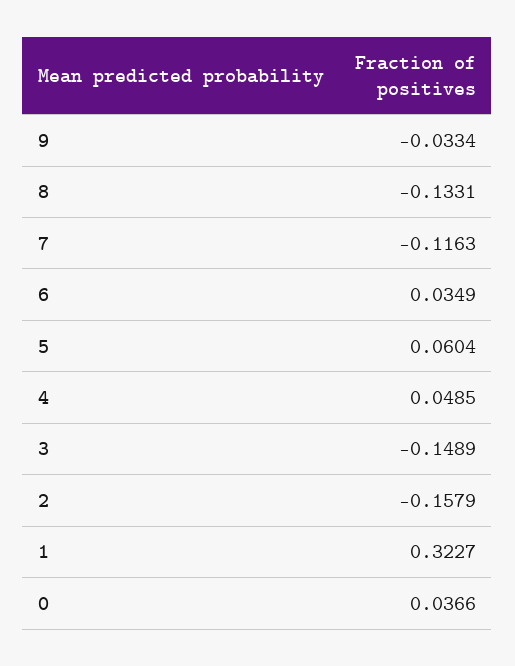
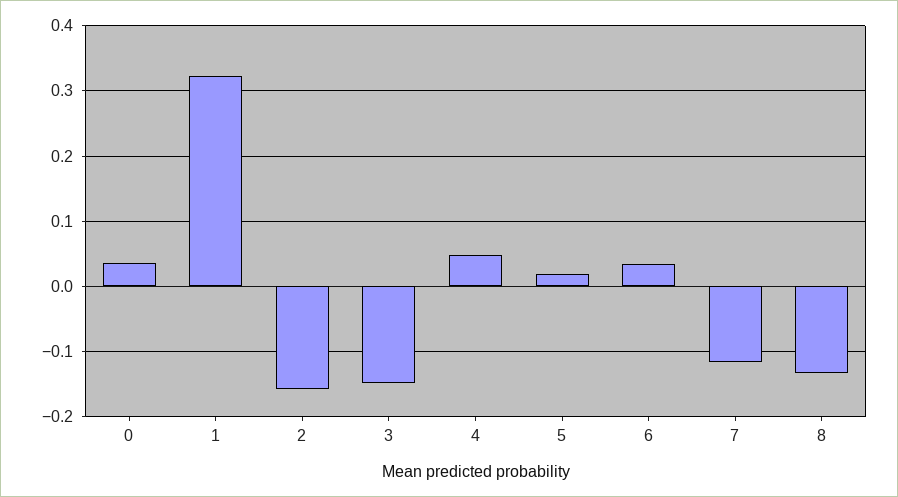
  {
-   "9": -0.0334,
    "8": -0.1331,
    "7": -0.1163,
    "6": 0.0349,
-   "5": 0.0604,
+   "5": 0.02,
    "4": 0.0485,
    "3": -0.1489,
    "2": -0.1579,
    "1": 0.3227,
    "0": 0.0366
  }

